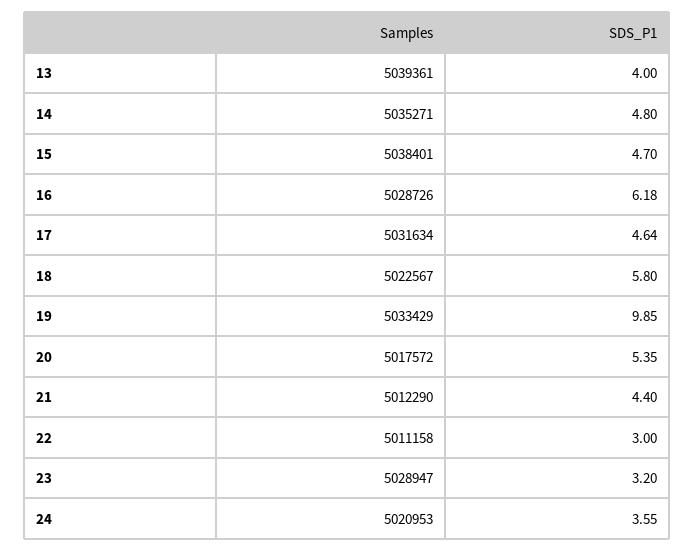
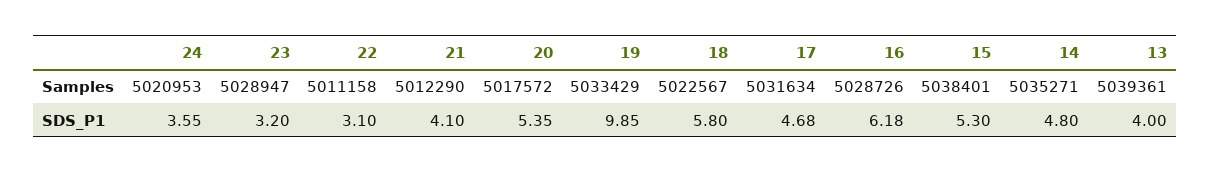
  {
    "Samples": {
      "13": 5039361,
      "14": 5035271,
      "15": 5038401,
      "16": 5028726,
      "17": 5031634,
      "18": 5022567,
      "19": 5033429,
      "20": 5017572,
      "21": 5012290,
      "22": 5011158,
      "23": 5028947,
      "24": 5020953
    },
    "SDS_P1": {
      "13": 4,
      "14": 4.8,
-     "15": 4.7,
+     "15": 5.3,
      "16": 6.18,
-     "17": 4.64,
+     "17": 4.68,
      "18": 5.8,
      "19": 9.85,
      "20": 5.35,
-     "21": 4.4,
+     "21": 4.1,
-     "22": 3,
+     "22": 3.1,
      "23": 3.2,
      "24": 3.55
    }
  }

